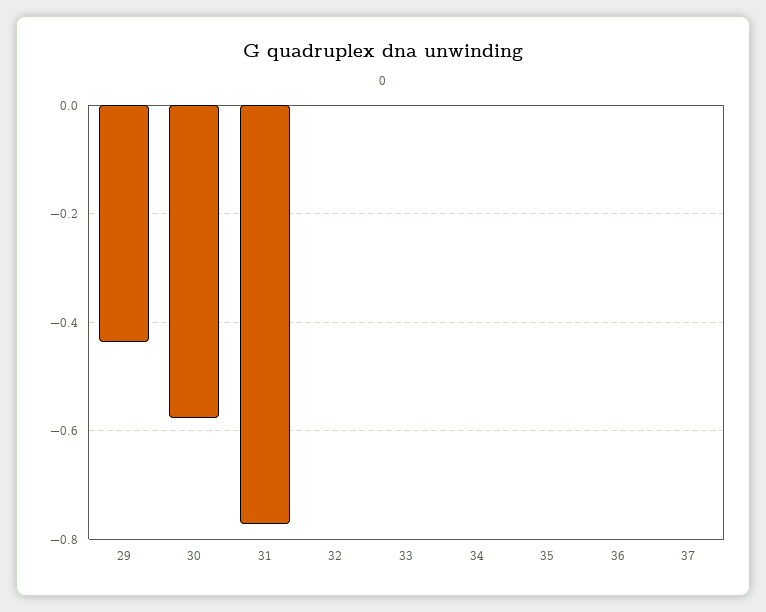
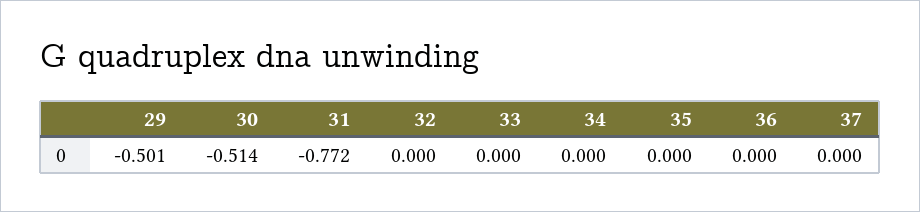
  {
-   "29": -0.44,
+   "29": -0.501,
-   "30": -0.58,
+   "30": -0.514,
    "31": -0.772,
    "32": 0,
    "33": 0,
    "34": 0,
    "35": 0,
    "36": 0,
    "37": 0
  }

